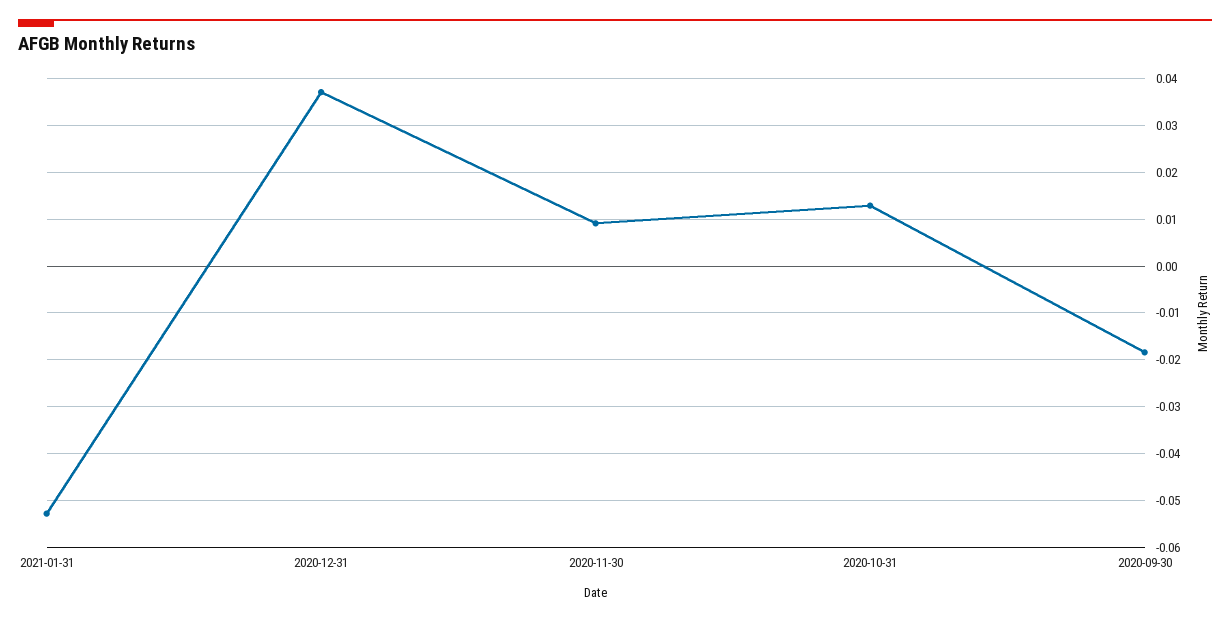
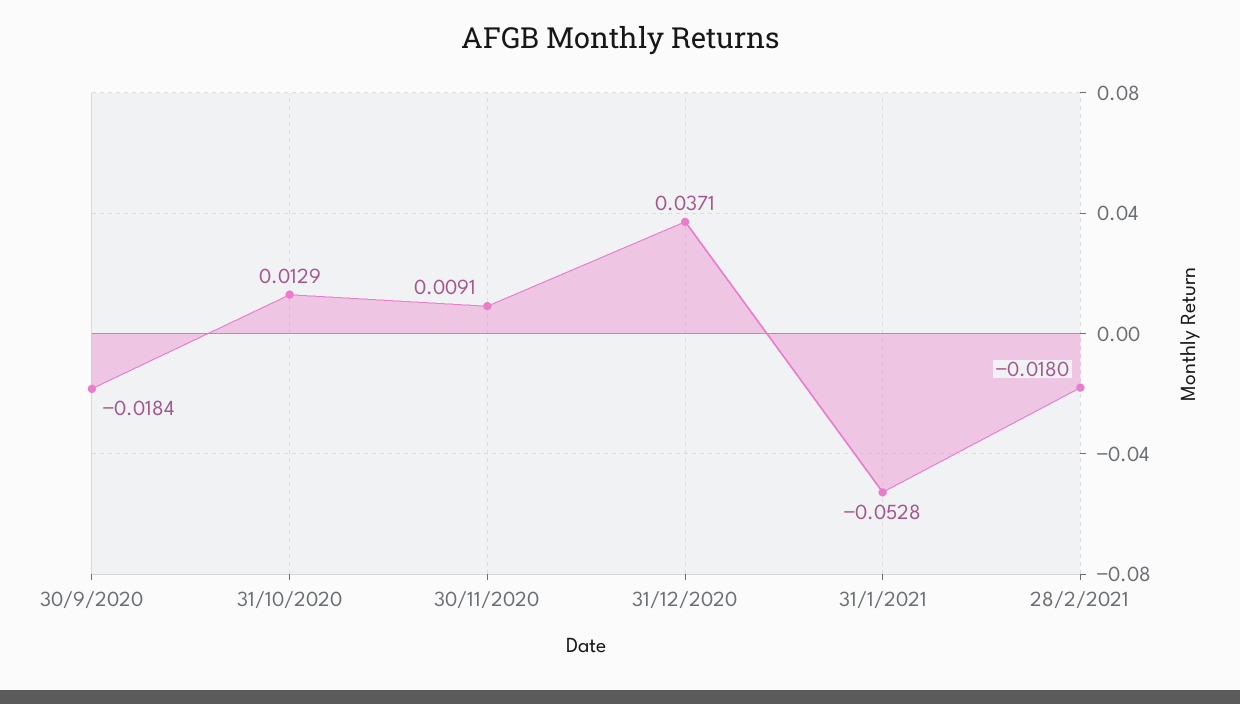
  {
    "2021-01-31": -0.0528,
    "2020-12-31": 0.0371,
    "2020-11-30": 0.0091,
    "2020-10-31": 0.0129,
-   "2020-09-30": -0.0184
+   "2020-09-30": -0.0184,
+   "28/2/2021": -0.018
  }

